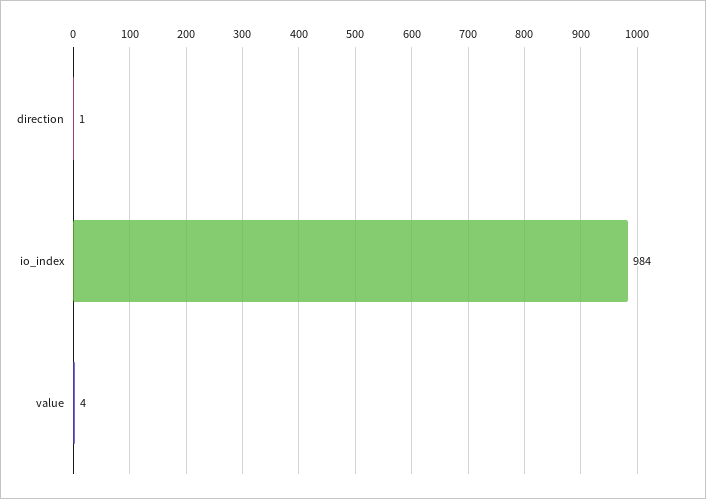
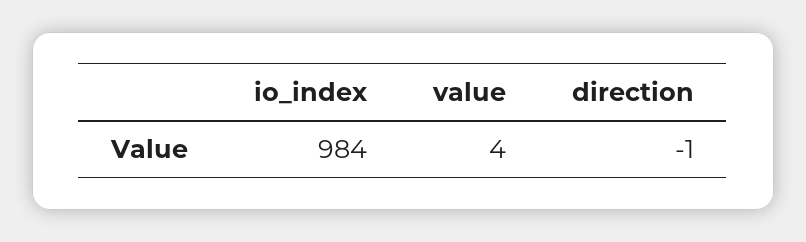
  {
-   "direction": 1,
+   "direction": -1,
    "io_index": 984,
    "value": 4
  }

